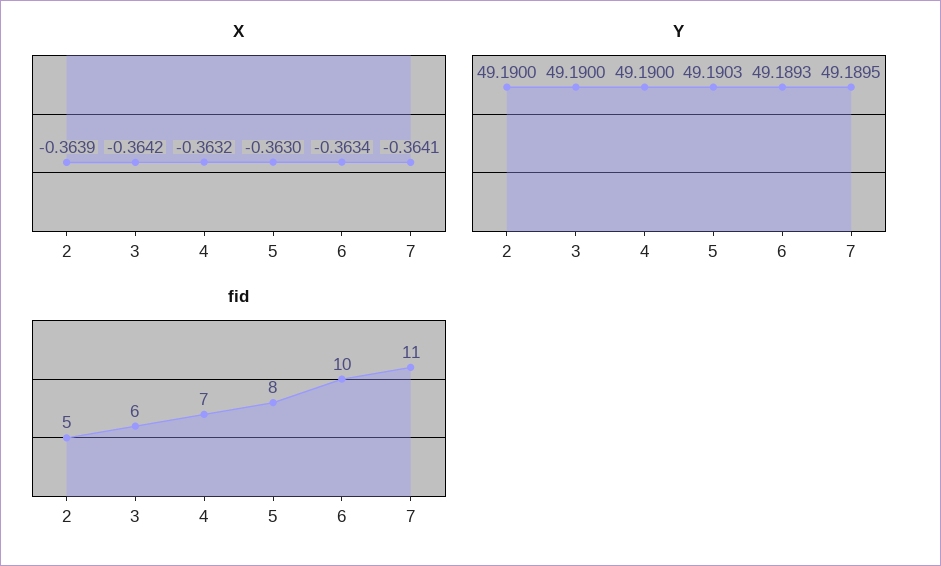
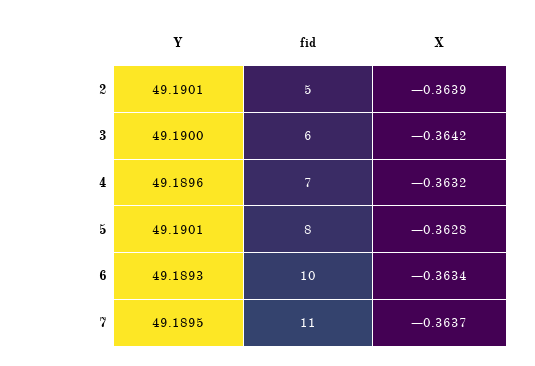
  {
    "X": {
      "2": -0.3639,
      "3": -0.3642,
      "4": -0.3632,
-     "5": -0.363,
+     "5": -0.3628,
      "6": -0.3634,
-     "7": -0.3641
+     "7": -0.3637
    },
    "Y": {
-     "2": 49.19,
+     "2": 49.1901,
      "3": 49.19,
-     "4": 49.19,
+     "4": 49.1896,
-     "5": 49.1903,
+     "5": 49.1901,
      "6": 49.1893,
      "7": 49.1895
    },
    "fid": {
      "2": 5,
      "3": 6,
      "4": 7,
      "5": 8,
      "6": 10,
      "7": 11
    }
  }

